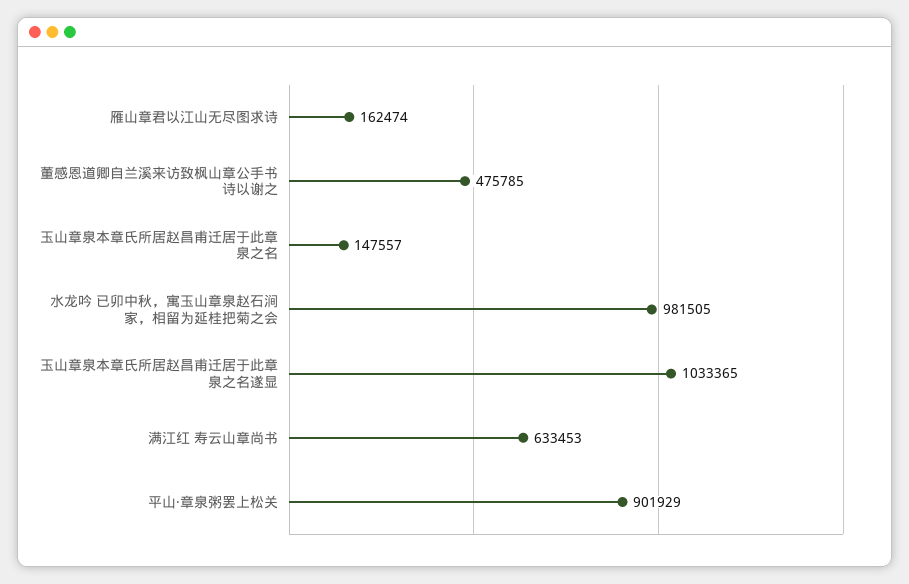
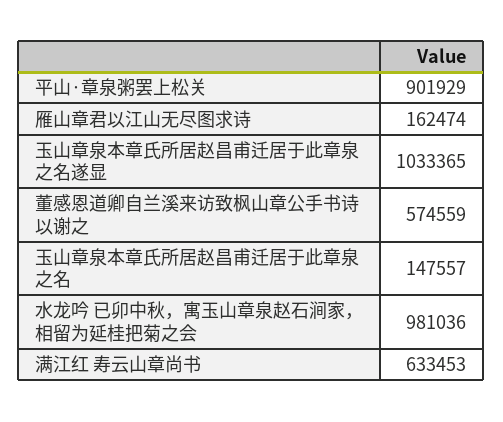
  {
    "雁山章君以江山无尽图求诗": 162474,
-   "董感恩道卿自兰溪来访致枫山章公手书诗以谢之": 475785,
+   "董感恩道卿自兰溪来访致枫山章公手书诗以谢之": 574559,
    "玉山章泉本章氏所居赵昌甫迁居于此章泉之名": 147557,
-   "水龙吟 已卯中秋，寓玉山章泉赵石涧家，相留为延桂把菊之会": 981505,
+   "水龙吟 已卯中秋，寓玉山章泉赵石涧家，相留为延桂把菊之会": 981036,
    "玉山章泉本章氏所居赵昌甫迁居于此章泉之名遂显": 1033365,
    "满江红 寿云山章尚书": 633453,
    "平山·章泉粥罢上松关": 901929
  }

